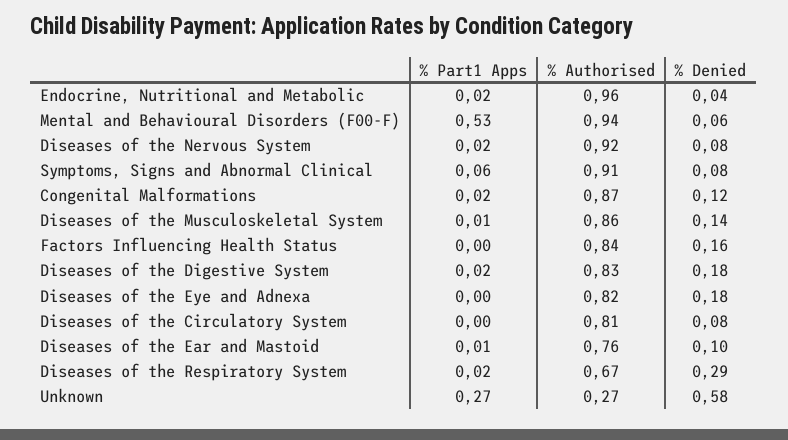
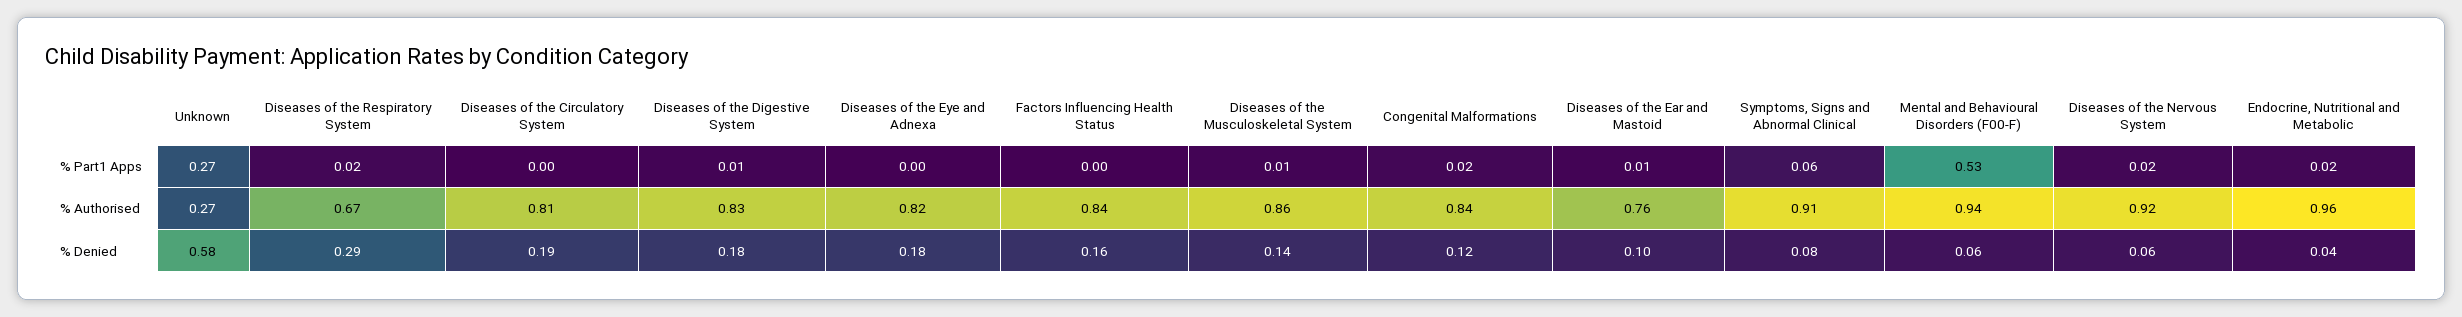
  {
    "% Part1 Apps": {
      "Endocrine, Nutritional and Metabolic": 0.02,
      "Mental and Behavioural Disorders (F00-F)": 0.53,
      "Diseases of the Nervous System": 0.02,
      "Symptoms, Signs and Abnormal Clinical": 0.06,
      "Congenital Malformations": 0.02,
      "Diseases of the Musculoskeletal System": 0.01,
      "Factors Influencing Health Status": 0,
-     "Diseases of the Digestive System": 0.02,
+     "Diseases of the Digestive System": 0.01,
      "Diseases of the Eye and Adnexa": 0,
      "Diseases of the Circulatory System": 0,
      "Diseases of the Ear and Mastoid": 0.01,
      "Diseases of the Respiratory System": 0.02,
      "Unknown": 0.27
    },
    "% Authorised": {
      "Endocrine, Nutritional and Metabolic": 0.96,
      "Mental and Behavioural Disorders (F00-F)": 0.94,
      "Diseases of the Nervous System": 0.92,
      "Symptoms, Signs and Abnormal Clinical": 0.91,
-     "Congenital Malformations": 0.87,
+     "Congenital Malformations": 0.84,
      "Diseases of the Musculoskeletal System": 0.86,
      "Factors Influencing Health Status": 0.84,
      "Diseases of the Digestive System": 0.83,
      "Diseases of the Eye and Adnexa": 0.82,
      "Diseases of the Circulatory System": 0.81,
      "Diseases of the Ear and Mastoid": 0.76,
      "Diseases of the Respiratory System": 0.67,
      "Unknown": 0.27
    },
    "% Denied": {
      "Endocrine, Nutritional and Metabolic": 0.04,
      "Mental and Behavioural Disorders (F00-F)": 0.06,
-     "Diseases of the Nervous System": 0.08,
+     "Diseases of the Nervous System": 0.06,
      "Symptoms, Signs and Abnormal Clinical": 0.08,
      "Congenital Malformations": 0.12,
      "Diseases of the Musculoskeletal System": 0.14,
      "Factors Influencing Health Status": 0.16,
      "Diseases of the Digestive System": 0.18,
      "Diseases of the Eye and Adnexa": 0.18,
-     "Diseases of the Circulatory System": 0.08,
+     "Diseases of the Circulatory System": 0.19,
      "Diseases of the Ear and Mastoid": 0.1,
      "Diseases of the Respiratory System": 0.29,
      "Unknown": 0.58
    }
  }

